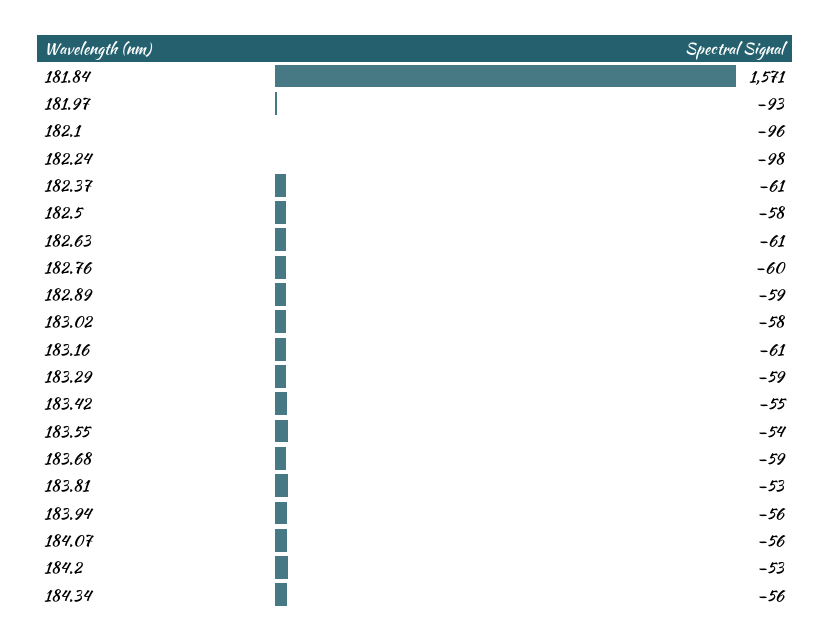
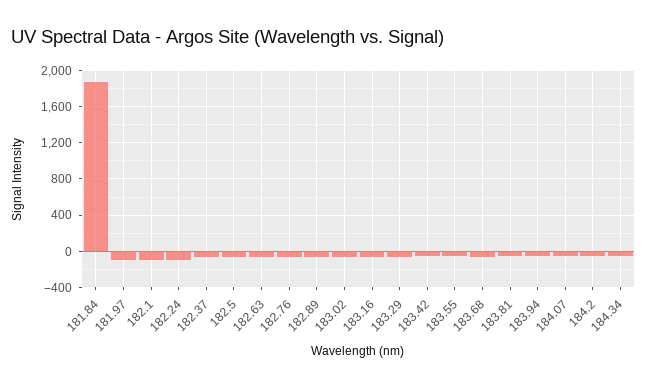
  {
-   "181.84": 1571,
+   "181.84": 1900,
    "181.97": -93,
    "182.1": -96,
    "182.24": -98,
    "182.37": -61,
    "182.5": -58,
    "182.63": -61,
    "182.76": -60,
    "182.89": -59,
    "183.02": -58,
    "183.16": -61,
    "183.29": -59,
    "183.42": -55,
    "183.55": -54,
    "183.68": -59,
    "183.81": -53,
    "183.94": -56,
    "184.07": -56,
    "184.2": -53,
    "184.34": -56
  }

